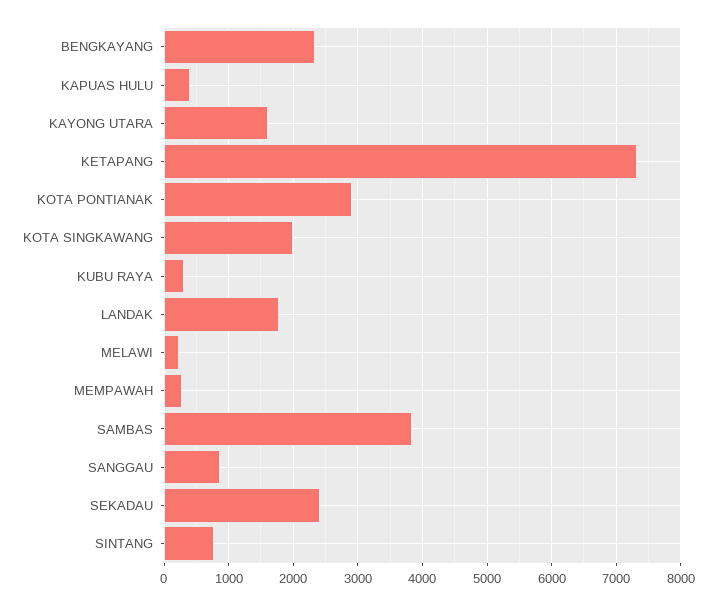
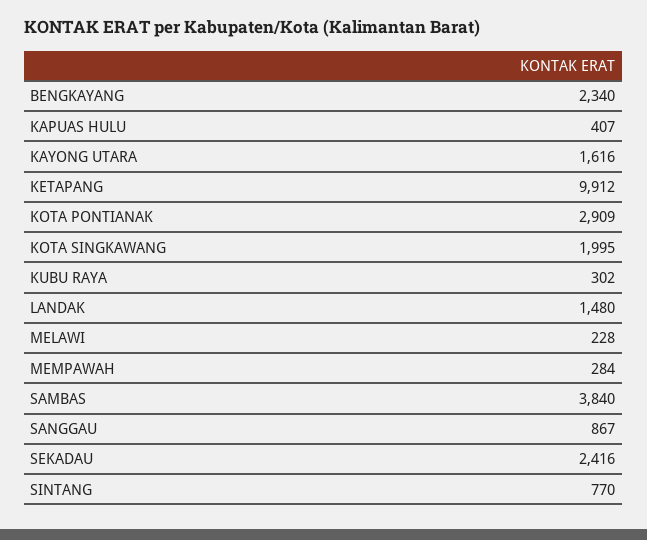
  {
    "BENGKAYANG": 2340,
    "KAPUAS HULU": 407,
    "KAYONG UTARA": 1616,
-   "KETAPANG": 7300,
+   "KETAPANG": 9912,
    "KOTA PONTIANAK": 2909,
    "KOTA SINGKAWANG": 1995,
    "KUBU RAYA": 302,
-   "LANDAK": 1800,
+   "LANDAK": 1480,
    "MELAWI": 228,
    "MEMPAWAH": 284,
    "SAMBAS": 3840,
    "SANGGAU": 867,
    "SEKADAU": 2416,
    "SINTANG": 770
  }

